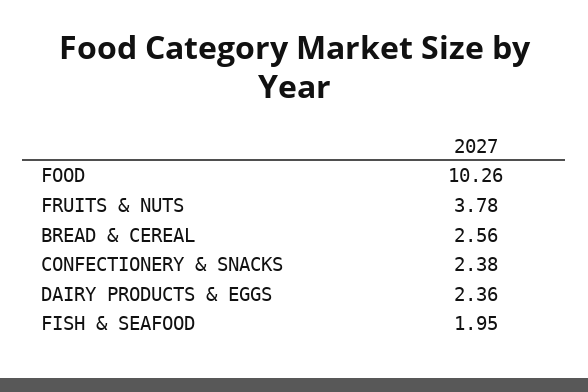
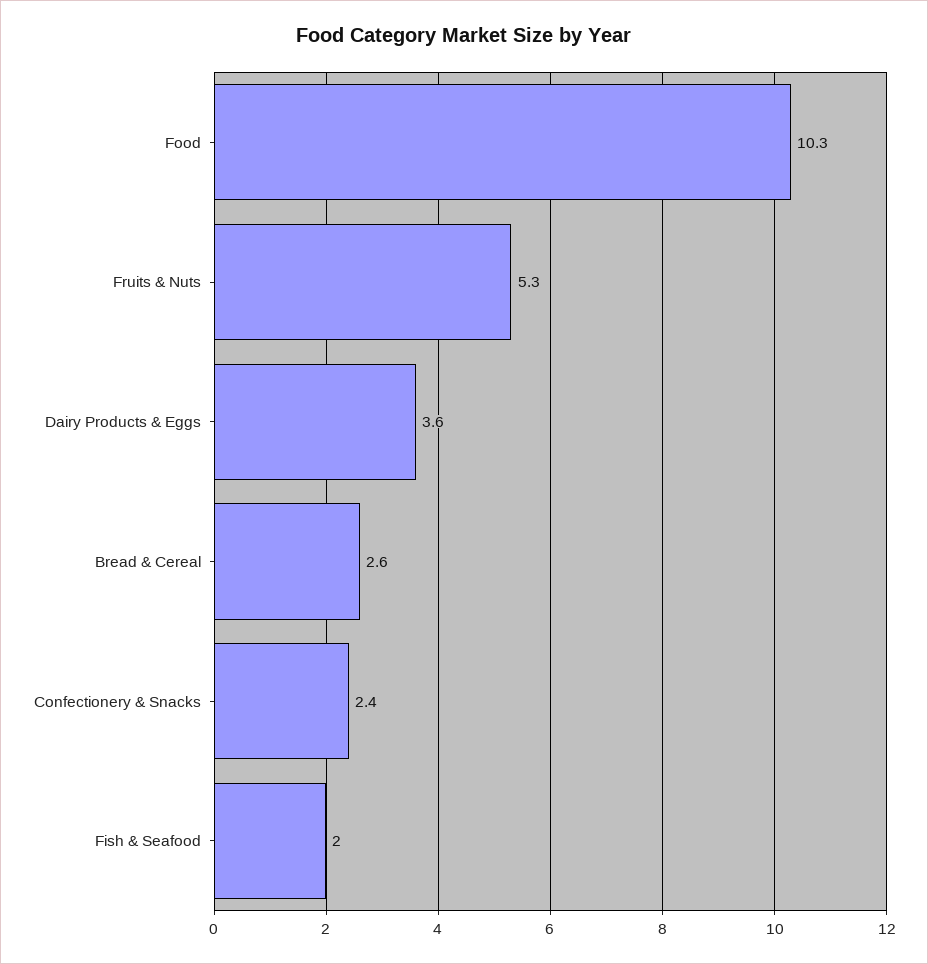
  {
    "FOOD": 10.26,
-   "FRUITS & NUTS": 3.78,
+   "FRUITS & NUTS": 5.3,
    "BREAD & CEREAL": 2.56,
    "CONFECTIONERY & SNACKS": 2.38,
-   "DAIRY PRODUCTS & EGGS": 2.36,
+   "DAIRY PRODUCTS & EGGS": 3.6,
    "FISH & SEAFOOD": 1.95
  }

